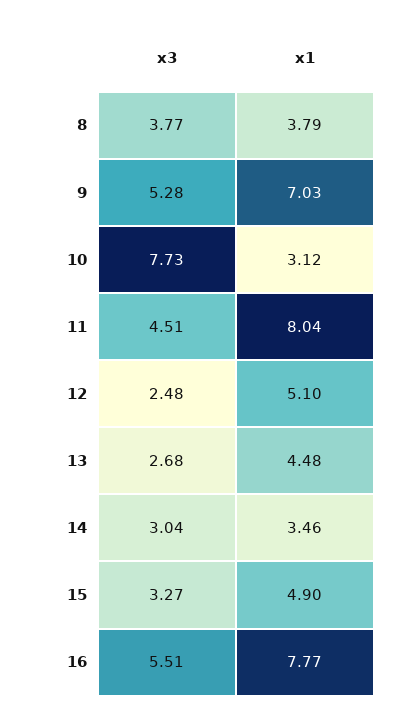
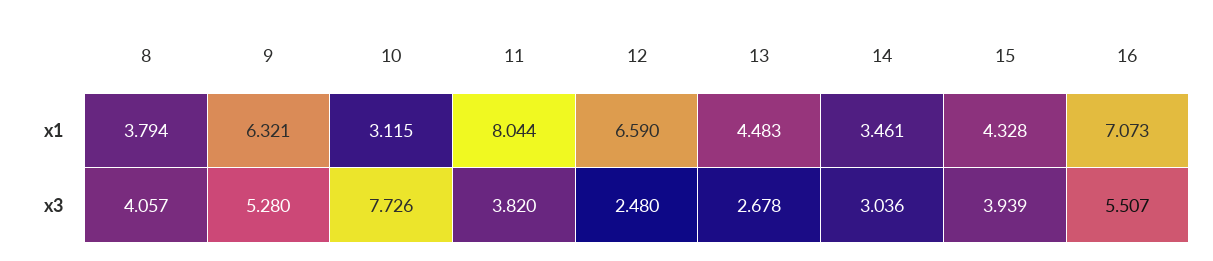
  {
    "x3": {
-     "8": 3.77,
+     "8": 4.057,
      "9": 5.28,
      "10": 7.726,
-     "11": 4.51,
+     "11": 3.82,
      "12": 2.48,
      "13": 2.678,
      "14": 3.036,
-     "15": 3.27,
+     "15": 3.939,
      "16": 5.507
    },
    "x1": {
      "8": 3.794,
-     "9": 7.03,
+     "9": 6.321,
      "10": 3.115,
      "11": 8.044,
-     "12": 5.1,
+     "12": 6.59,
      "13": 4.483,
      "14": 3.461,
-     "15": 4.9,
+     "15": 4.328,
-     "16": 7.77
+     "16": 7.073
    }
  }

